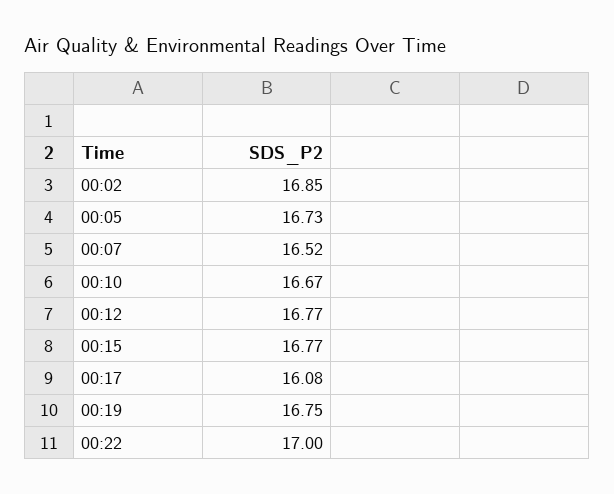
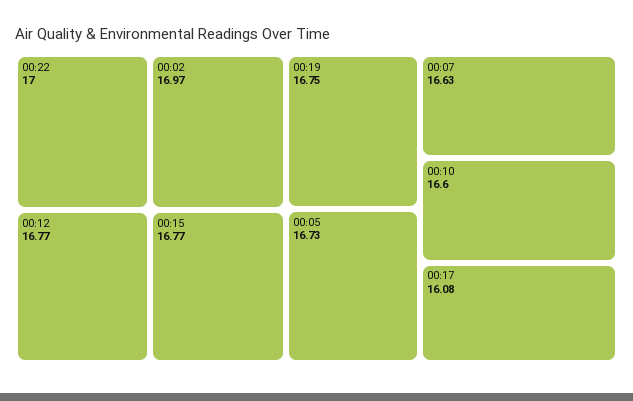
  {
-   "00:02": 16.85,
+   "00:02": 16.97,
    "00:05": 16.73,
-   "00:07": 16.52,
+   "00:07": 16.63,
-   "00:10": 16.67,
+   "00:10": 16.6,
    "00:12": 16.77,
    "00:15": 16.77,
    "00:17": 16.08,
    "00:19": 16.75,
    "00:22": 17
  }

